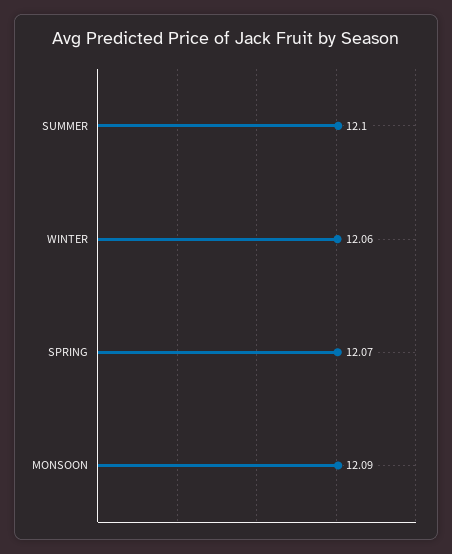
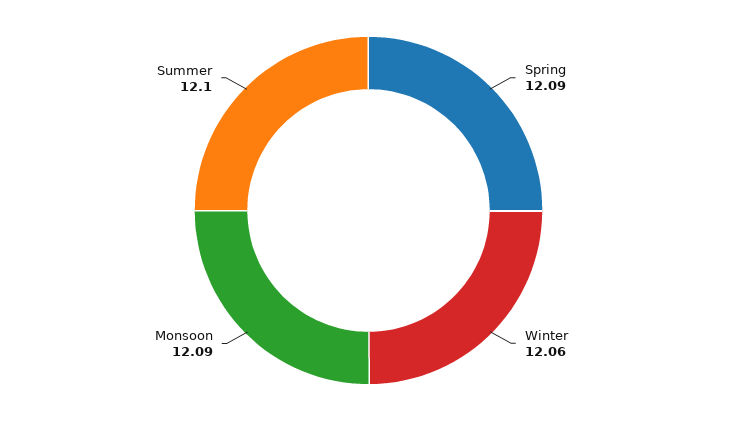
  {
    "SUMMER": 12.1,
    "WINTER": 12.06,
-   "SPRING": 12.07,
+   "SPRING": 12.09,
    "MONSOON": 12.09
  }

